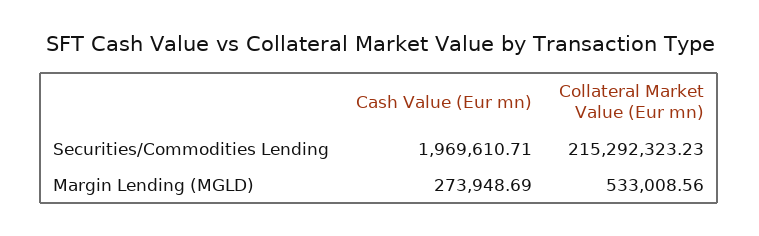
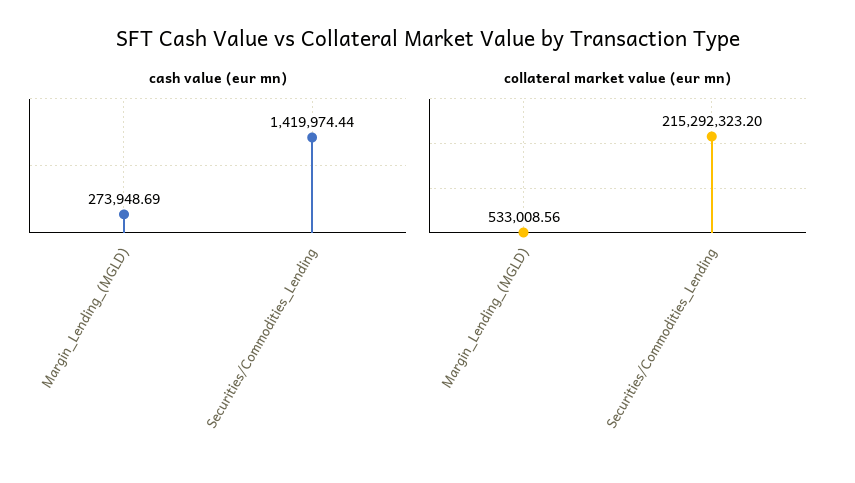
  {
    "Cash Value (Eur mn)": {
-     "Securities/Commodities Lending": 1969610.71,
+     "Securities/Commodities Lending": 1419974.44,
      "Margin Lending (MGLD)": 273948.69
    },
    "Collateral Market Value (Eur mn)": {
-     "Securities/Commodities Lending": 215292323.23,
+     "Securities/Commodities Lending": 215292323.2,
      "Margin Lending (MGLD)": 533008.56
    }
  }

